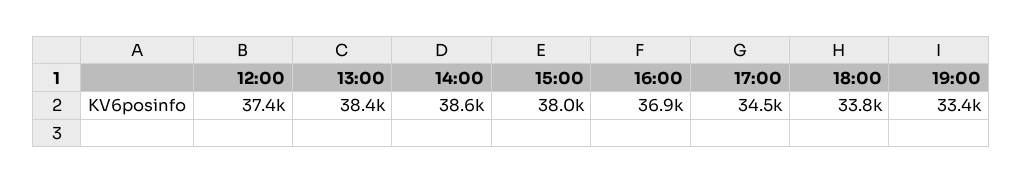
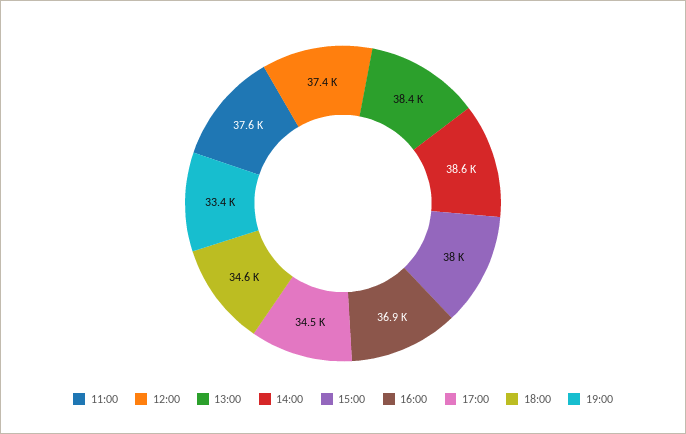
  {
    "12:00": 37400,
    "13:00": 38400,
    "14:00": 38600,
    "15:00": 38000,
    "16:00": 36900,
    "17:00": 34500,
-   "18:00": 33800,
+   "18:00": 34600,
-   "19:00": 33400
+   "19:00": 33400,
+   "11:00": 37600
  }

